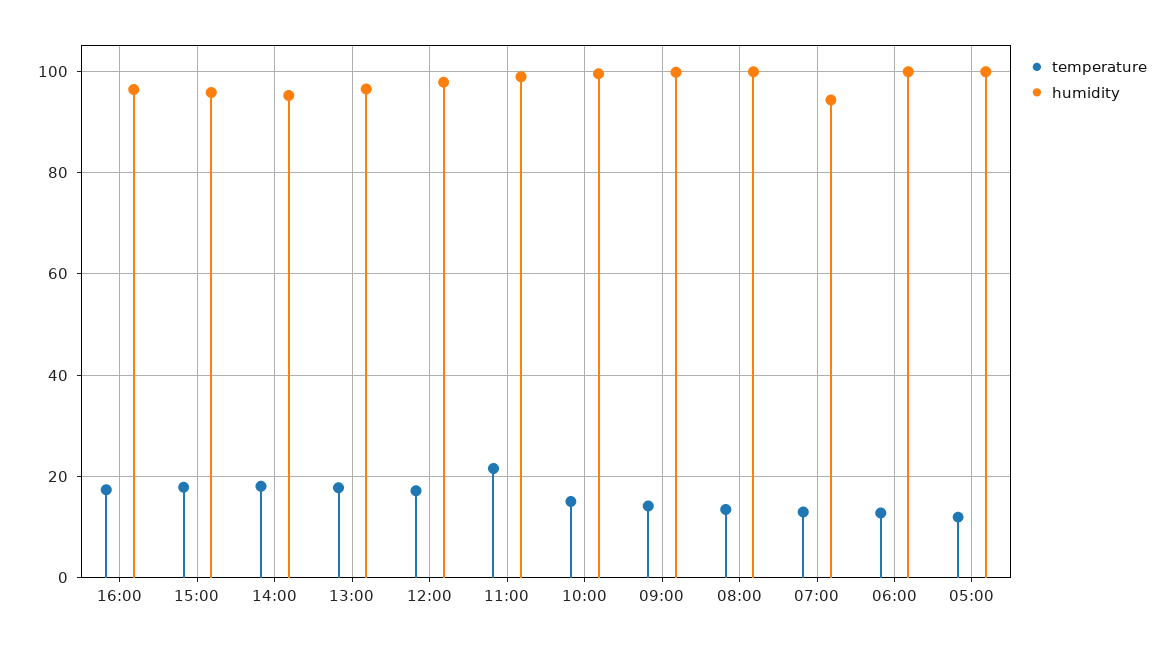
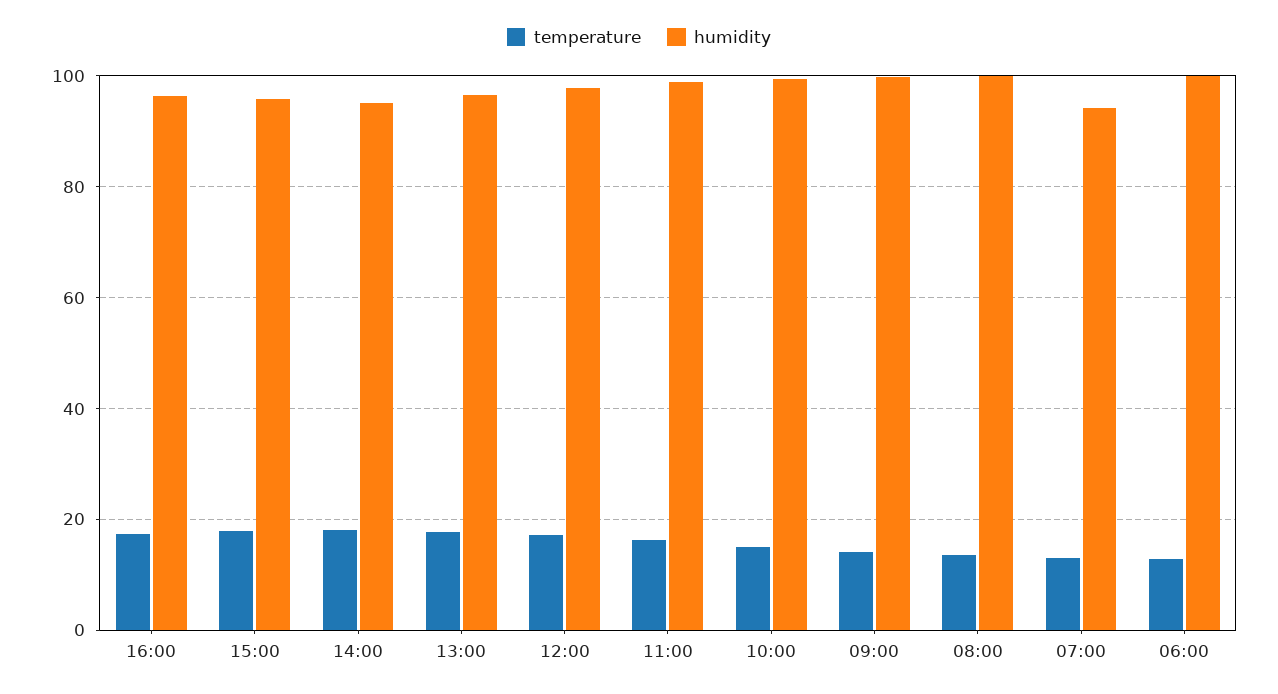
  {
    "temperature": {
      "16:00": 18,
      "15:00": 18,
      "14:00": 18,
      "13:00": 18,
      "12:00": 18,
-     "11:00": 22,
+     "11:00": 16,
      "10:00": 16,
      "09:00": 14,
      "08:00": 14,
      "07:00": 14,
-     "06:00": 12,
+     "06:00": 12
-     "05:00": 12
    },
    "humidity": {
      "16:00": 96,
      "15:00": 96,
      "14:00": 96,
      "13:00": 96,
      "12:00": 98,
      "11:00": 98,
      "10:00": 100,
      "09:00": 100,
      "08:00": 100,
      "07:00": 94,
-     "06:00": 100,
+     "06:00": 100
-     "05:00": 100
    }
  }

